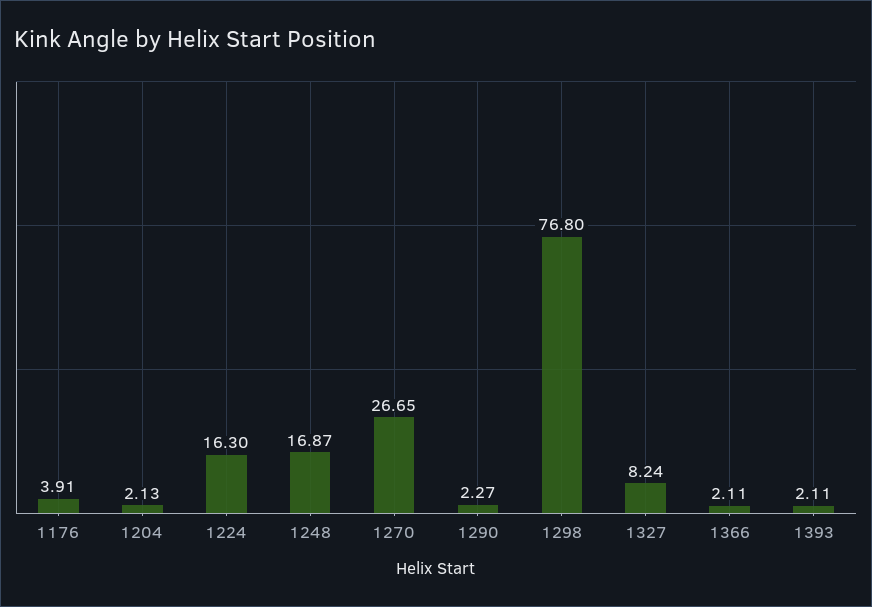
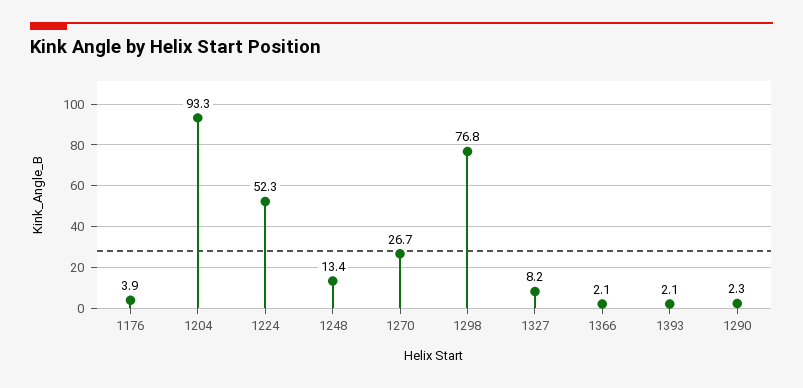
  {
    "1176": 3.91,
-   "1204": 2.13,
+   "1204": 93.3,
-   "1224": 16.3,
+   "1224": 52.3,
-   "1248": 16.87,
+   "1248": 13.4,
    "1270": 26.65,
    "1290": 2.27,
    "1298": 76.8,
    "1327": 8.24,
    "1366": 2.11,
    "1393": 2.11
  }

